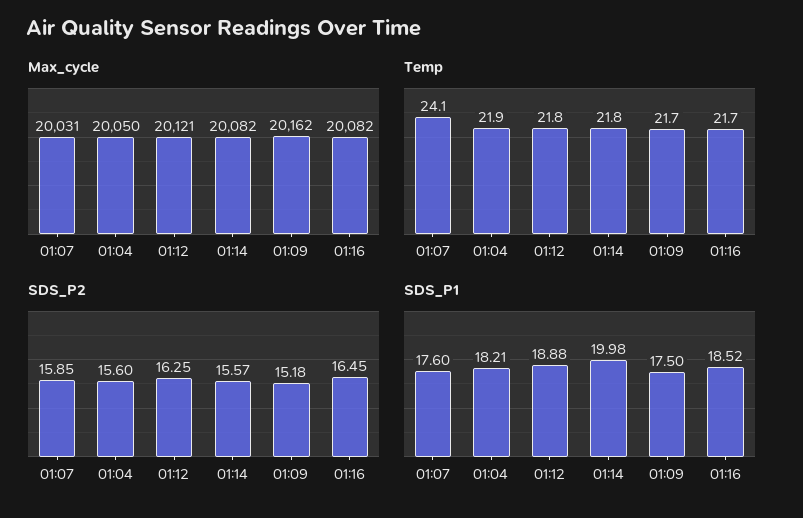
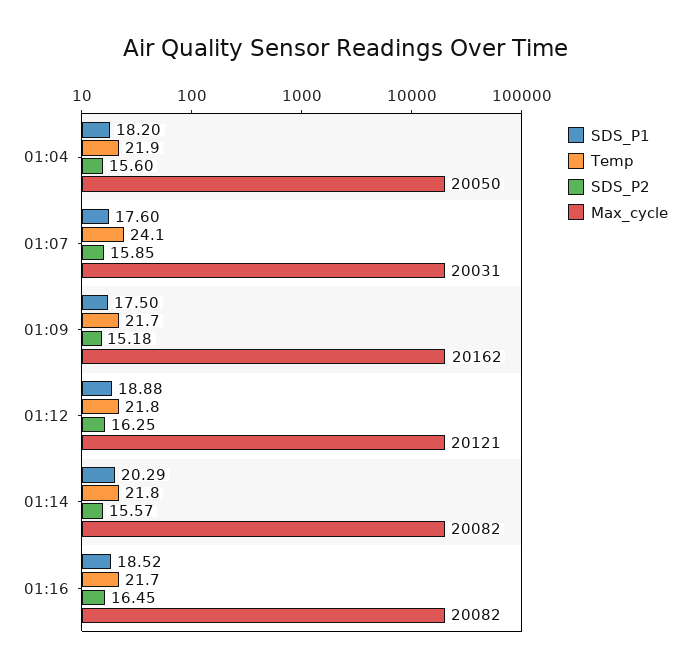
  {
    "Max_cycle": {
      "01:07": 20031,
      "01:04": 20050,
      "01:12": 20121,
      "01:14": 20082,
      "01:09": 20162,
      "01:16": 20082
    },
    "Temp": {
      "01:07": 24.1,
      "01:04": 21.9,
      "01:12": 21.8,
      "01:14": 21.8,
      "01:09": 21.7,
      "01:16": 21.7
    },
    "SDS_P2": {
      "01:07": 15.85,
      "01:04": 15.6,
      "01:12": 16.25,
      "01:14": 15.57,
      "01:09": 15.18,
      "01:16": 16.45
    },
    "SDS_P1": {
      "01:07": 17.6,
-     "01:04": 18.21,
+     "01:04": 18.2,
      "01:12": 18.88,
-     "01:14": 19.98,
+     "01:14": 20.29,
      "01:09": 17.5,
      "01:16": 18.52
    }
  }

